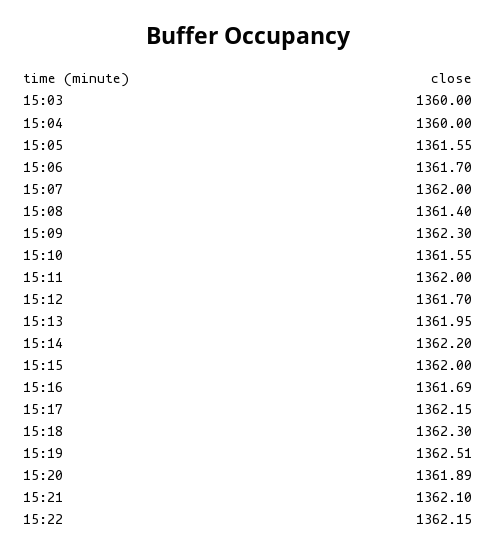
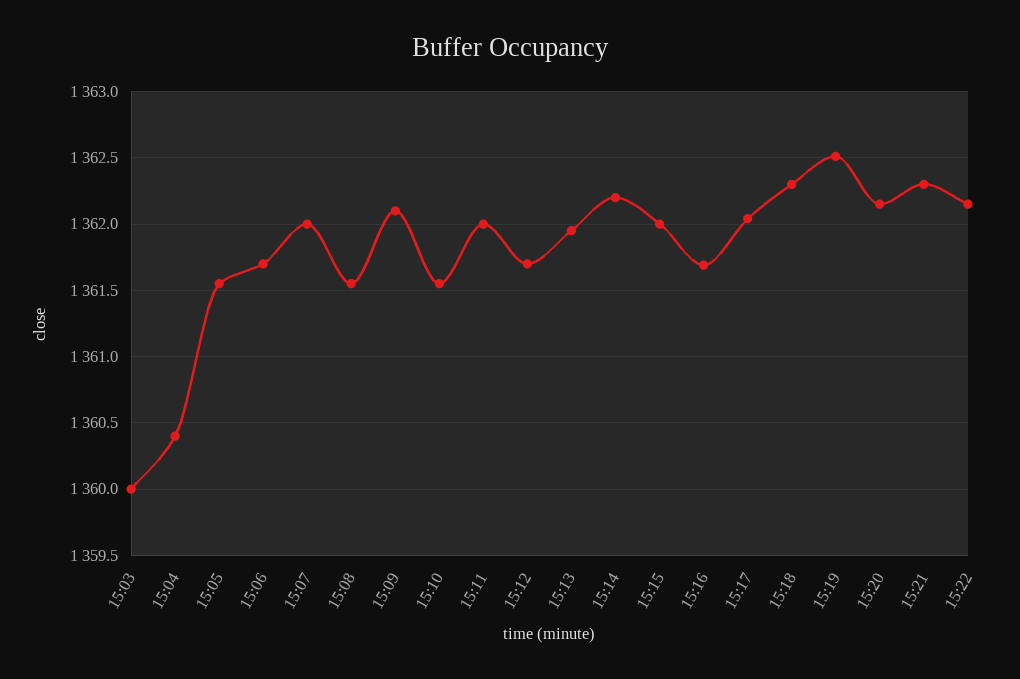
  {
    "15:03": 1360,
-   "15:04": 1360,
+   "15:04": 1360.4,
    "15:05": 1361.55,
    "15:06": 1361.7,
    "15:07": 1362,
-   "15:08": 1361.4,
+   "15:08": 1361.55,
-   "15:09": 1362.3,
+   "15:09": 1362.1,
    "15:10": 1361.55,
    "15:11": 1362,
    "15:12": 1361.7,
    "15:13": 1361.95,
    "15:14": 1362.2,
    "15:15": 1362,
    "15:16": 1361.69,
-   "15:17": 1362.15,
+   "15:17": 1362.05,
    "15:18": 1362.3,
    "15:19": 1362.51,
-   "15:20": 1361.89,
+   "15:20": 1362.15,
-   "15:21": 1362.1,
+   "15:21": 1362.3,
    "15:22": 1362.15
  }

